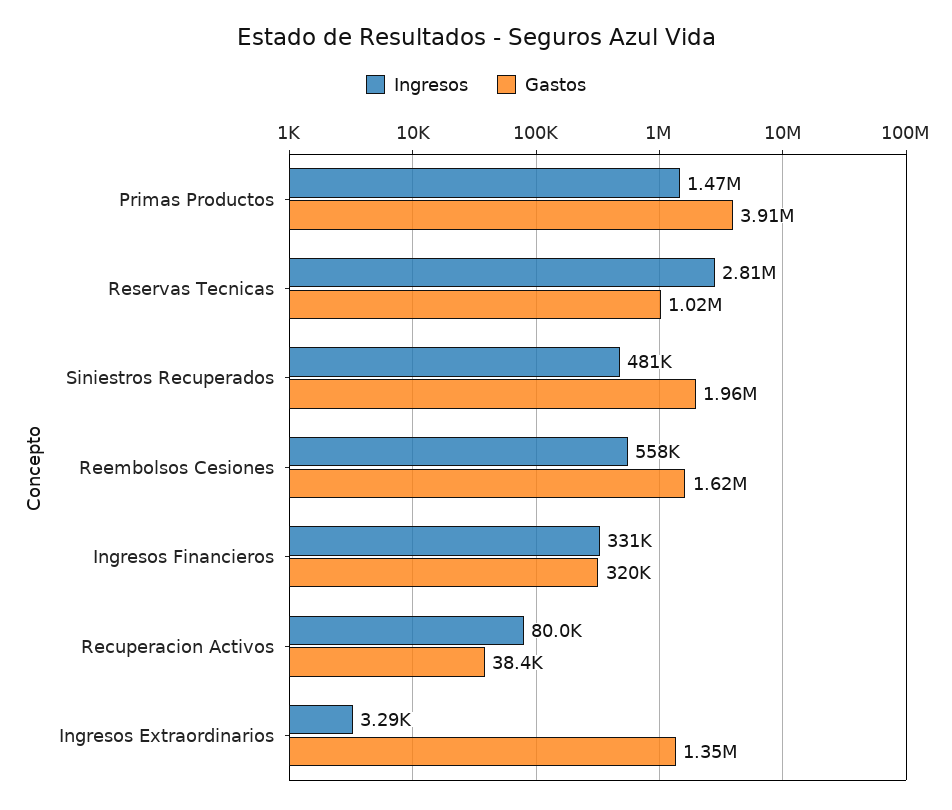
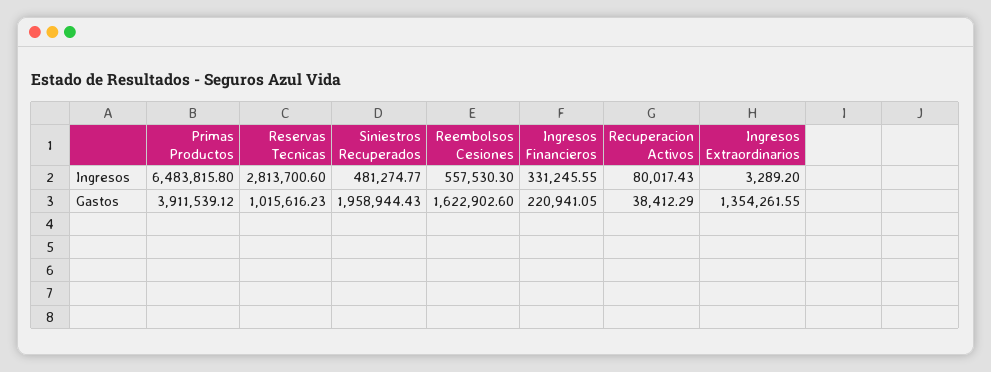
  {
    "Ingresos": {
-     "Primas Productos": 1470000,
+     "Primas Productos": 6483815.8,
      "Reservas Tecnicas": 2813700.6,
      "Siniestros Recuperados": 481274.77,
      "Reembolsos Cesiones": 557530.3,
      "Ingresos Financieros": 331245.55,
      "Recuperacion Activos": 80017.43,
      "Ingresos Extraordinarios": 3289.2
    },
    "Gastos": {
      "Primas Productos": 3911539.12,
      "Reservas Tecnicas": 1015616.23,
      "Siniestros Recuperados": 1958944.43,
      "Reembolsos Cesiones": 1622902.6,
-     "Ingresos Financieros": 320000,
+     "Ingresos Financieros": 220941.05,
      "Recuperacion Activos": 38412.29,
      "Ingresos Extraordinarios": 1354261.55
    }
  }

